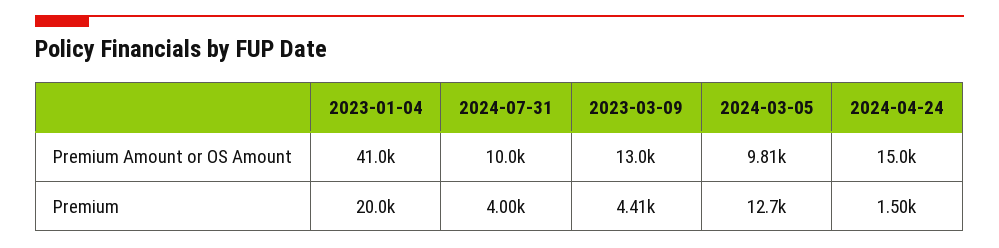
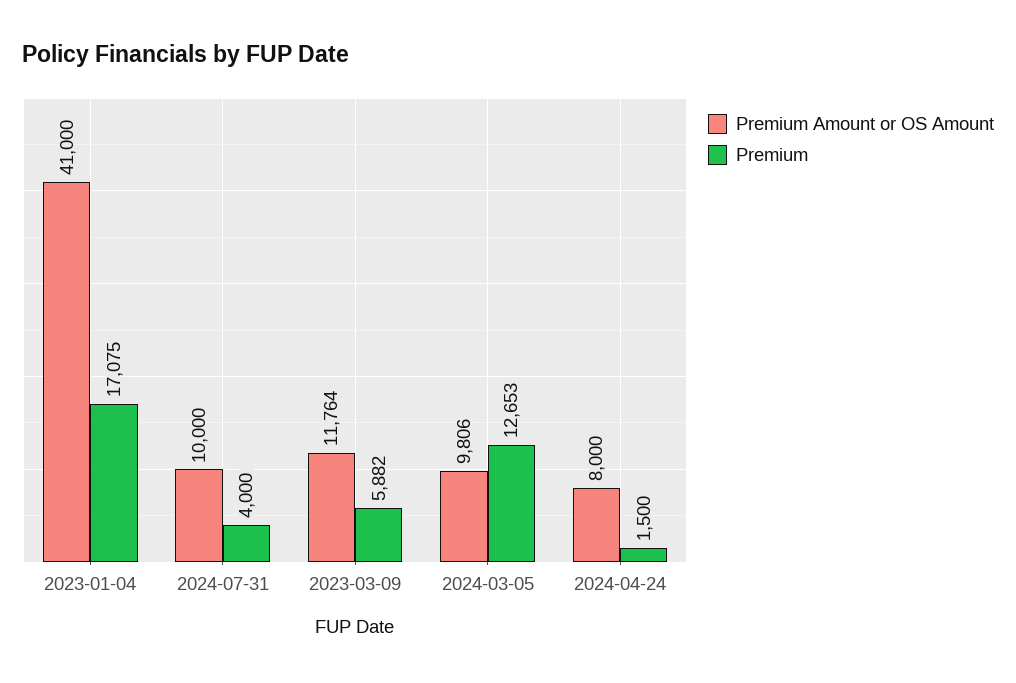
  {
    "Premium Amount or OS Amount": {
      "2023-01-04": 41000,
      "2024-07-31": 10000,
-     "2023-03-09": 13000,
+     "2023-03-09": 11764,
      "2024-03-05": 9806,
-     "2024-04-24": 15000
+     "2024-04-24": 8000
    },
    "Premium": {
-     "2023-01-04": 20000,
+     "2023-01-04": 17075,
      "2024-07-31": 4000,
-     "2023-03-09": 4410,
+     "2023-03-09": 5882,
      "2024-03-05": 12653,
      "2024-04-24": 1500
    }
  }

